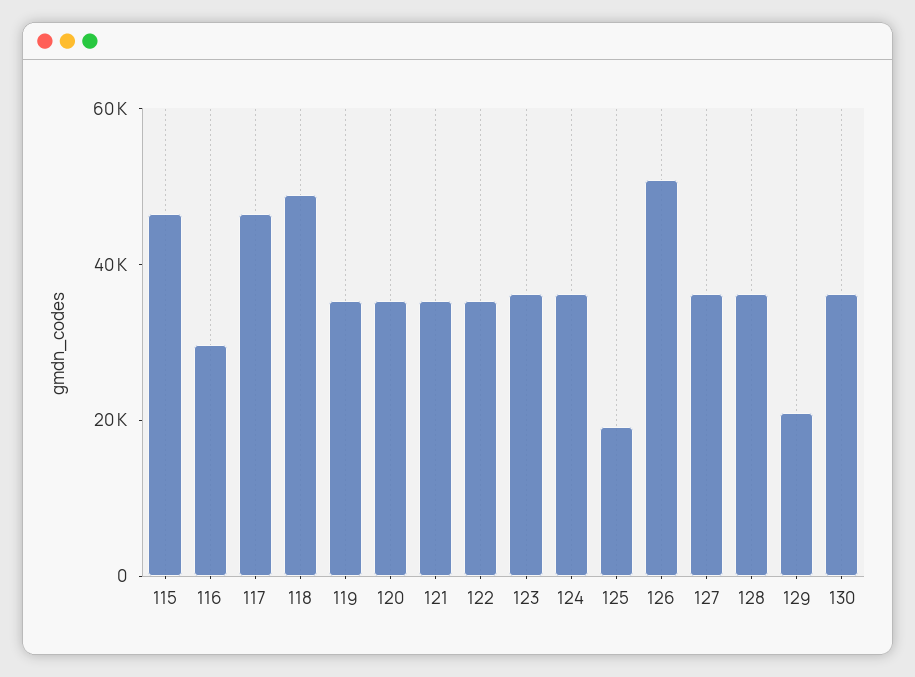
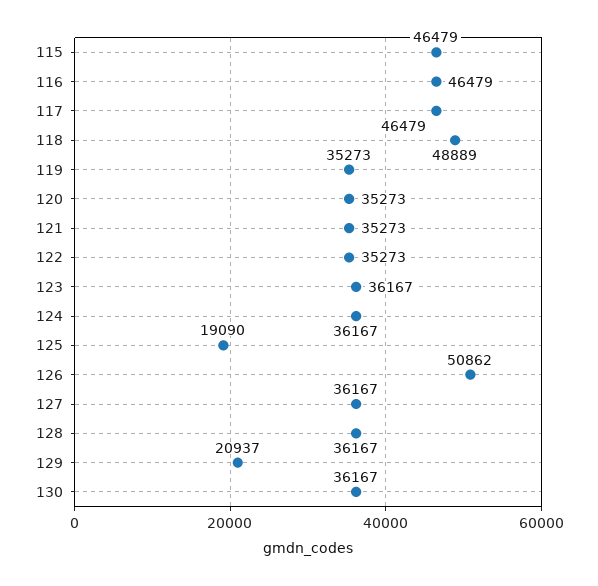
  {
    "115": 46479,
-   "116": 30000,
+   "116": 46479,
    "117": 46479,
    "118": 48889,
    "119": 35273,
    "120": 35273,
    "121": 35273,
    "122": 35273,
    "123": 36167,
    "124": 36167,
    "125": 19090,
    "126": 50862,
    "127": 36167,
    "128": 36167,
    "129": 20937,
    "130": 36167
  }

